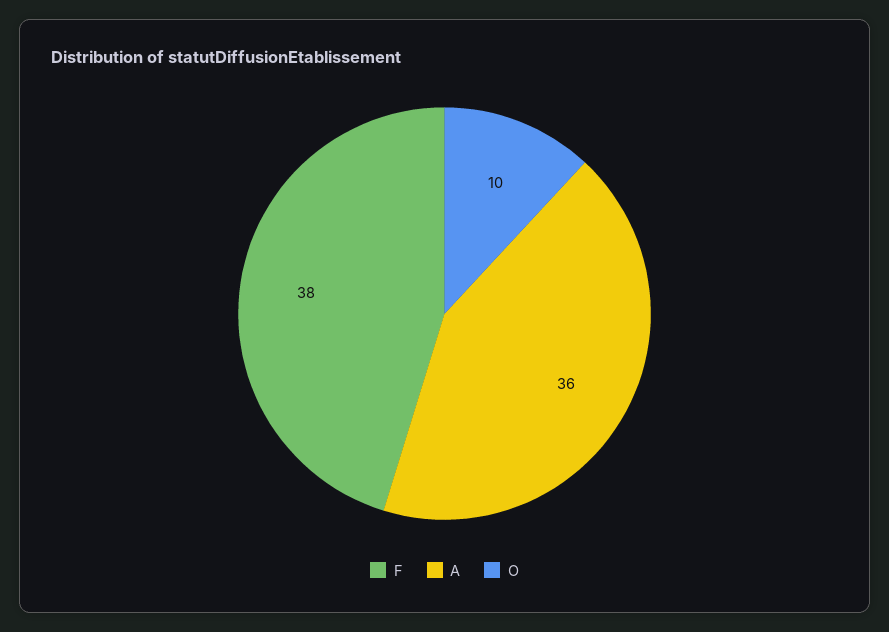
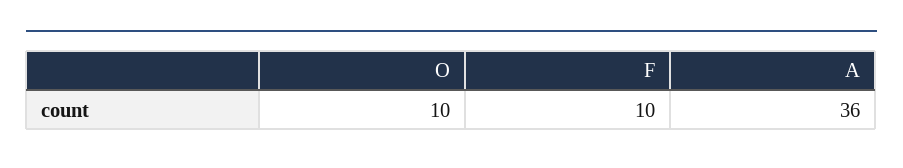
  {
-   "F": 38,
+   "F": 10,
    "A": 36,
    "O": 10
  }

